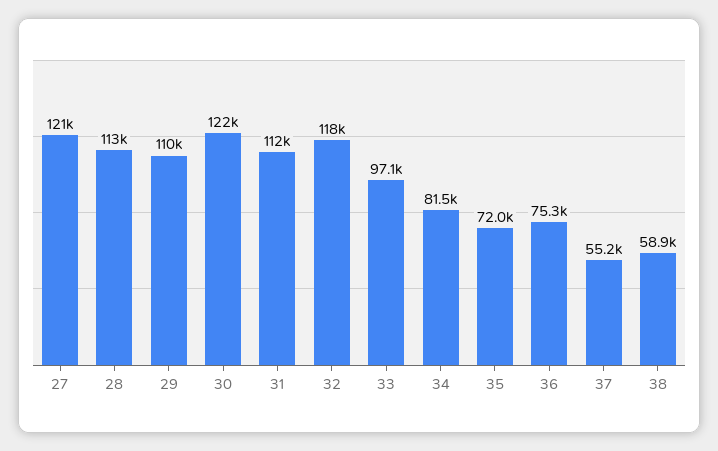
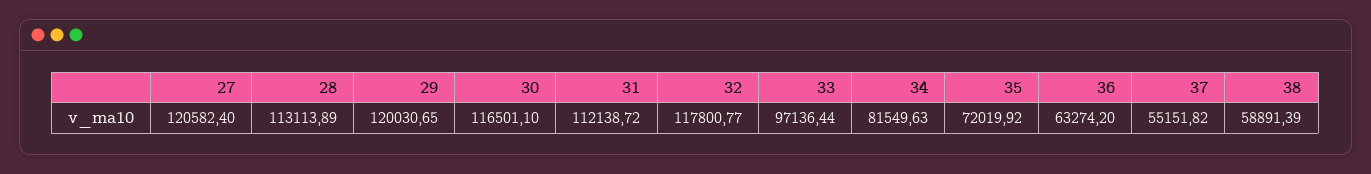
  {
    "27": 120582.4,
    "28": 113113.89,
-   "29": 110000,
+   "29": 120030.65,
-   "30": 122000,
+   "30": 116501.1,
    "31": 112138.72,
    "32": 117800.77,
    "33": 97136.44,
    "34": 81549.63,
    "35": 72019.92,
-   "36": 75300,
+   "36": 63274.2,
    "37": 55151.82,
    "38": 58891.39
  }

